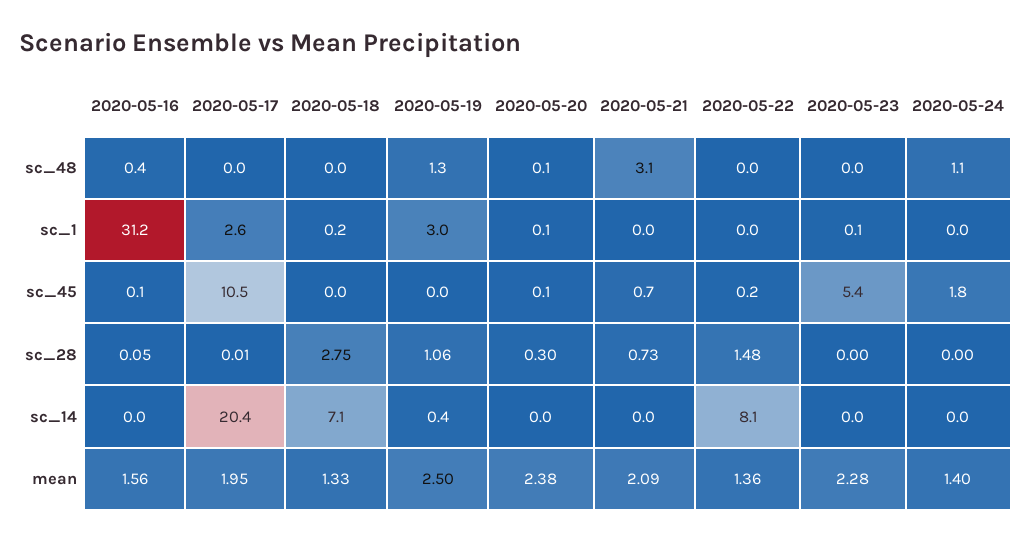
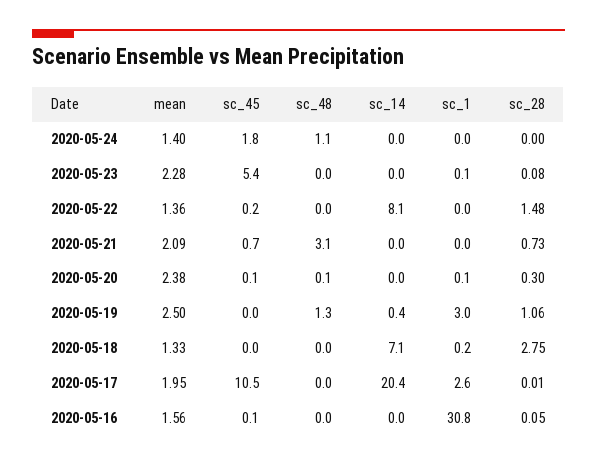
  {
    "2020-05-16": {
-     "sc_48": 0.4,
+     "sc_48": 0,
-     "sc_1": 31.2,
+     "sc_1": 30.8,
      "sc_45": 0.1,
      "sc_28": 0.05,
      "sc_14": 0,
      "mean": 1.56
    },
    "2020-05-17": {
      "sc_48": 0,
      "sc_1": 2.6,
      "sc_45": 10.5,
      "sc_28": 0.01,
      "sc_14": 20.4,
      "mean": 1.95
    },
    "2020-05-18": {
      "sc_48": 0,
      "sc_1": 0.2,
      "sc_45": 0,
      "sc_28": 2.75,
      "sc_14": 7.1,
      "mean": 1.33
    },
    "2020-05-19": {
      "sc_48": 1.3,
      "sc_1": 3,
      "sc_45": 0,
      "sc_28": 1.06,
      "sc_14": 0.4,
      "mean": 2.5
    },
    "2020-05-20": {
      "sc_48": 0.1,
      "sc_1": 0.1,
      "sc_45": 0.1,
      "sc_28": 0.3,
      "sc_14": 0,
      "mean": 2.38
    },
    "2020-05-21": {
      "sc_48": 3.1,
      "sc_1": 0,
      "sc_45": 0.7,
      "sc_28": 0.73,
      "sc_14": 0,
      "mean": 2.09
    },
    "2020-05-22": {
      "sc_48": 0,
      "sc_1": 0,
      "sc_45": 0.2,
      "sc_28": 1.48,
      "sc_14": 8.1,
      "mean": 1.36
    },
    "2020-05-23": {
      "sc_48": 0,
      "sc_1": 0.1,
      "sc_45": 5.4,
-     "sc_28": 0,
+     "sc_28": 0.08,
      "sc_14": 0,
      "mean": 2.28
    },
    "2020-05-24": {
      "sc_48": 1.1,
      "sc_1": 0,
      "sc_45": 1.8,
      "sc_28": 0,
      "sc_14": 0,
      "mean": 1.4
    }
  }

